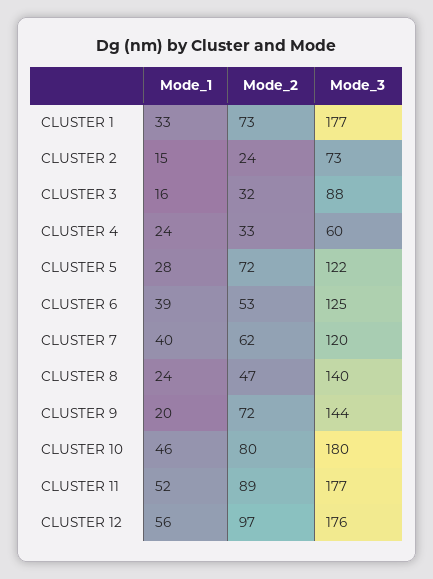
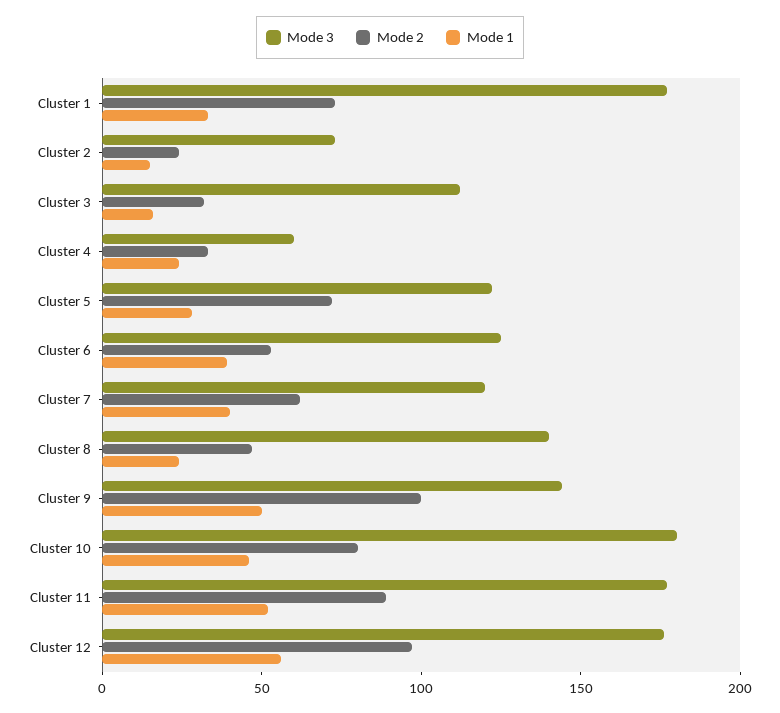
  {
    "Mode_1": {
      "CLUSTER 1": 33,
      "CLUSTER 2": 15,
      "CLUSTER 3": 16,
      "CLUSTER 4": 24,
      "CLUSTER 5": 28,
      "CLUSTER 6": 39,
      "CLUSTER 7": 40,
      "CLUSTER 8": 24,
-     "CLUSTER 9": 20,
+     "CLUSTER 9": 50,
      "CLUSTER 10": 46,
      "CLUSTER 11": 52,
      "CLUSTER 12": 56
    },
    "Mode_2": {
      "CLUSTER 1": 73,
      "CLUSTER 2": 24,
      "CLUSTER 3": 32,
      "CLUSTER 4": 33,
      "CLUSTER 5": 72,
      "CLUSTER 6": 53,
      "CLUSTER 7": 62,
      "CLUSTER 8": 47,
-     "CLUSTER 9": 72,
+     "CLUSTER 9": 100,
      "CLUSTER 10": 80,
      "CLUSTER 11": 89,
      "CLUSTER 12": 97
    },
    "Mode_3": {
      "CLUSTER 1": 177,
      "CLUSTER 2": 73,
-     "CLUSTER 3": 88,
+     "CLUSTER 3": 110,
      "CLUSTER 4": 60,
      "CLUSTER 5": 122,
      "CLUSTER 6": 125,
      "CLUSTER 7": 120,
      "CLUSTER 8": 140,
      "CLUSTER 9": 144,
      "CLUSTER 10": 180,
      "CLUSTER 11": 177,
      "CLUSTER 12": 176
    }
  }

